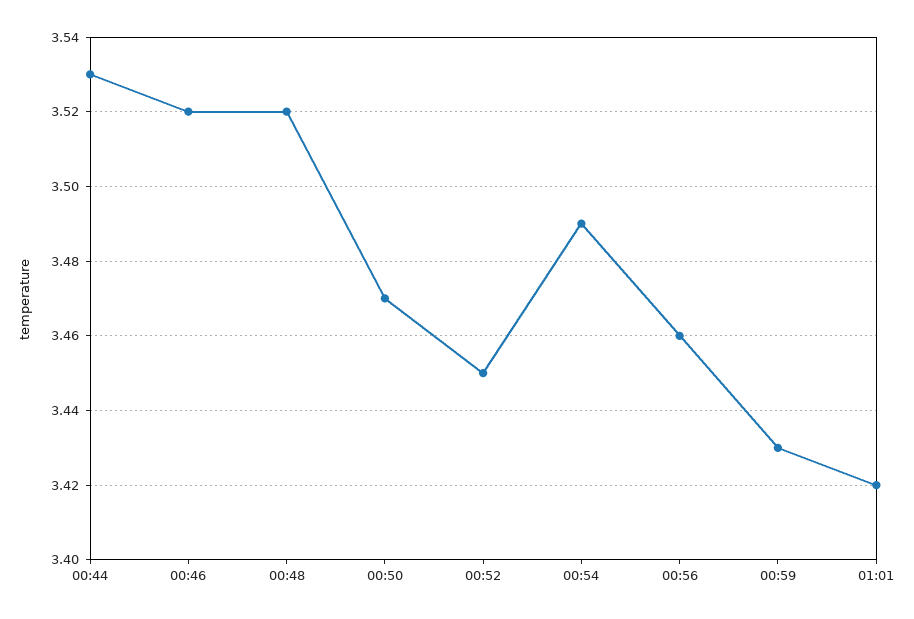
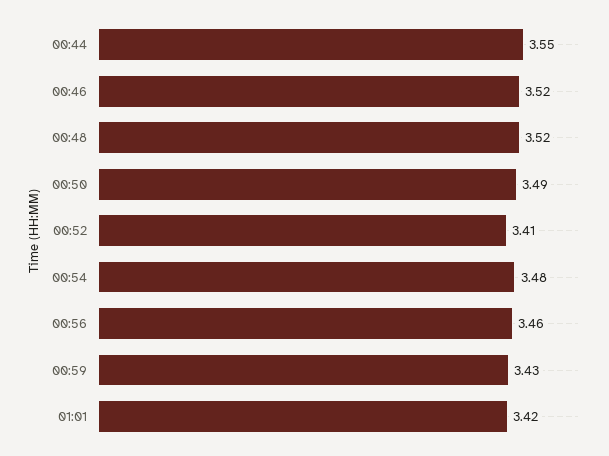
  {
-   "00:44": 3.53,
+   "00:44": 3.55,
    "00:46": 3.52,
    "00:48": 3.52,
-   "00:50": 3.47,
+   "00:50": 3.49,
-   "00:52": 3.45,
+   "00:52": 3.41,
-   "00:54": 3.49,
+   "00:54": 3.48,
    "00:56": 3.46,
    "00:59": 3.43,
    "01:01": 3.42
  }

